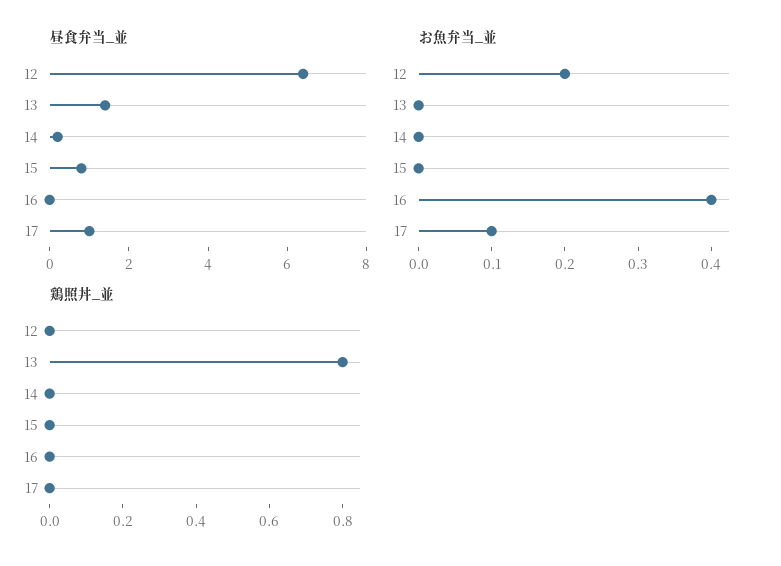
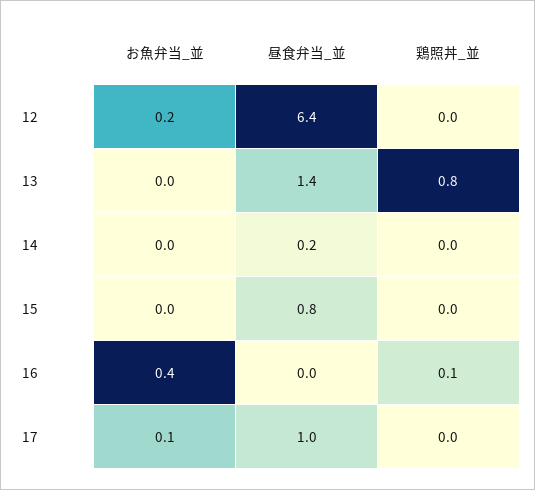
  {
    "昼食弁当_並": {
      "12": 6.4,
      "13": 1.4,
      "14": 0.2,
      "15": 0.8,
      "16": 0,
      "17": 1
    },
    "お魚弁当_並": {
      "12": 0.2,
      "13": 0,
      "14": 0,
      "15": 0,
      "16": 0.4,
      "17": 0.1
    },
    "鶏照丼_並": {
      "12": 0,
      "13": 0.8,
      "14": 0,
      "15": 0,
-     "16": 0,
+     "16": 0.1,
      "17": 0
    }
  }

